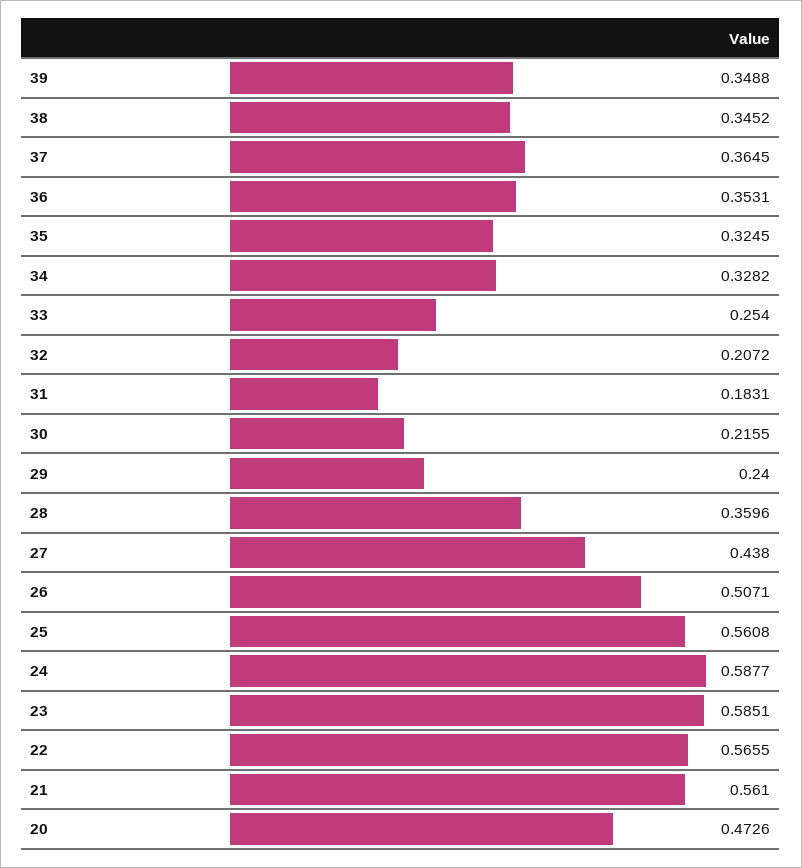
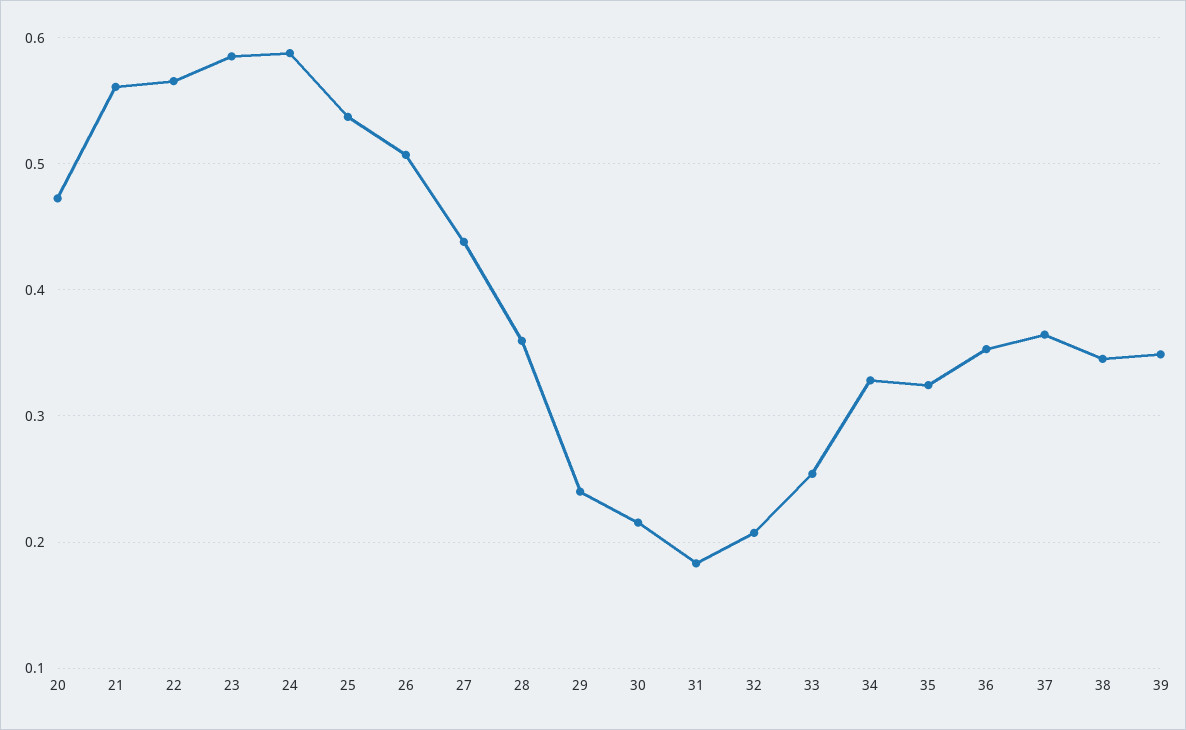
  {
    "39": 0.3488,
    "38": 0.3452,
    "37": 0.3645,
    "36": 0.3531,
    "35": 0.3245,
    "34": 0.3282,
    "33": 0.254,
    "32": 0.2072,
    "31": 0.1831,
    "30": 0.2155,
    "29": 0.24,
    "28": 0.3596,
    "27": 0.438,
    "26": 0.5071,
-   "25": 0.5608,
+   "25": 0.54,
    "24": 0.5877,
    "23": 0.5851,
    "22": 0.5655,
    "21": 0.561,
    "20": 0.4726
  }

